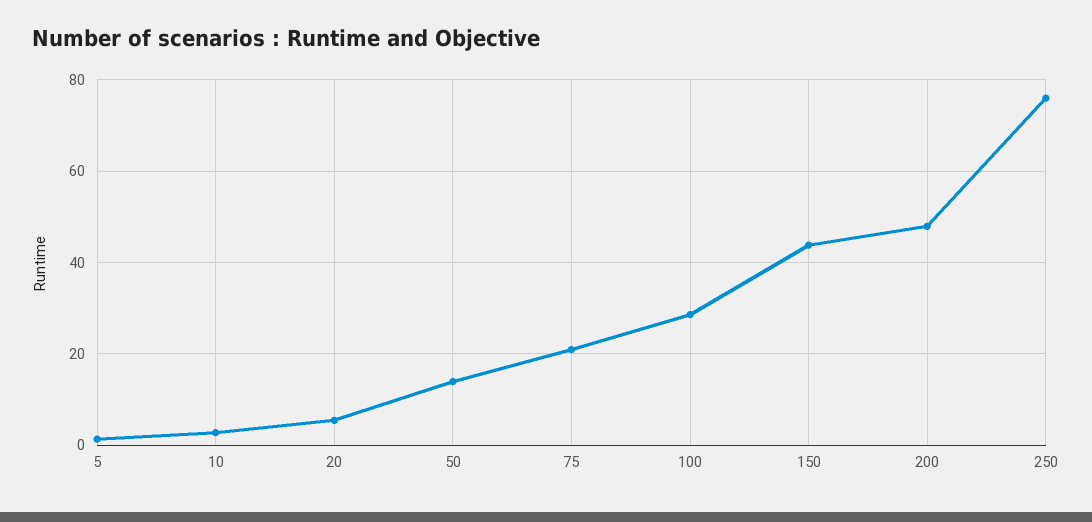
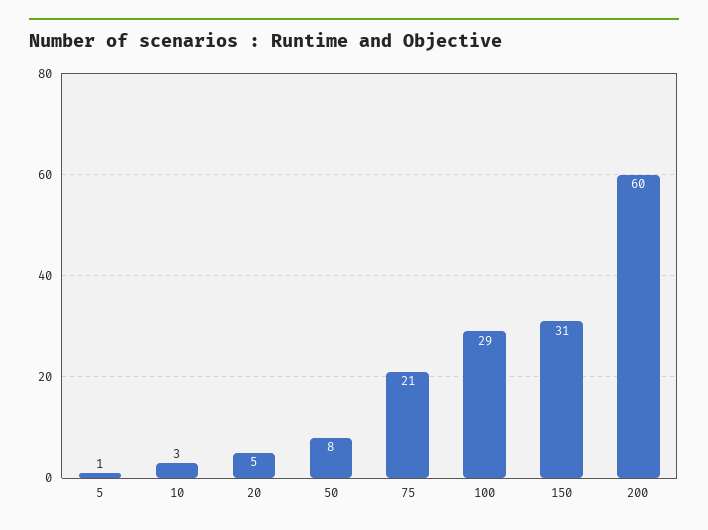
  {
    "5": 1,
    "10": 3,
    "20": 5,
-   "50": 14,
+   "50": 8,
    "75": 21,
    "100": 29,
-   "150": 44,
+   "150": 31,
-   "200": 48,
+   "200": 60
-   "250": 76
  }

